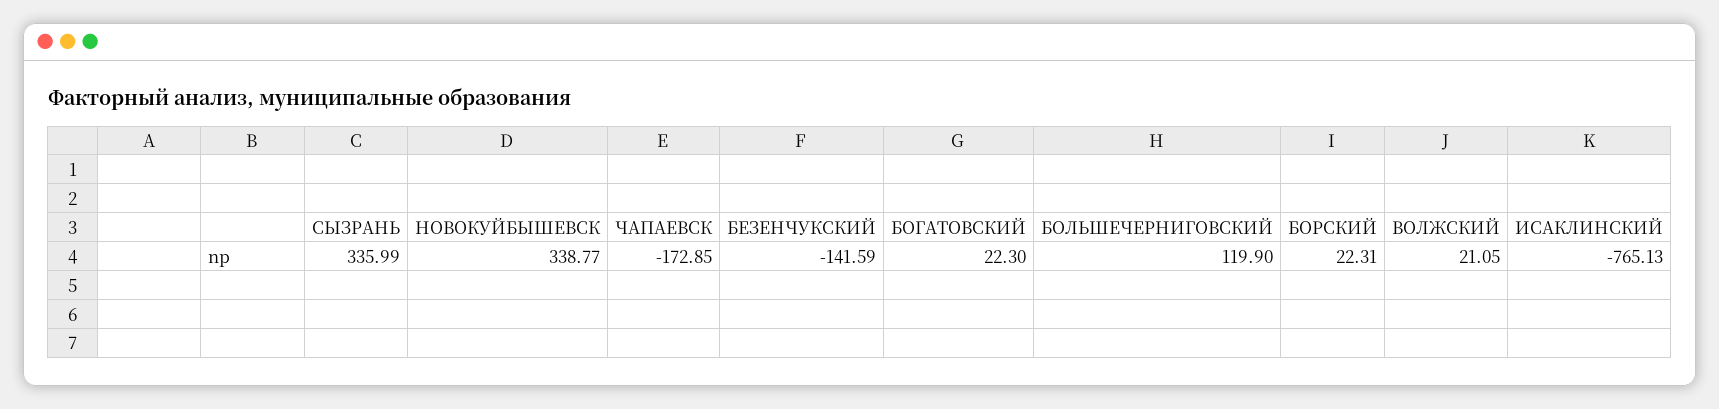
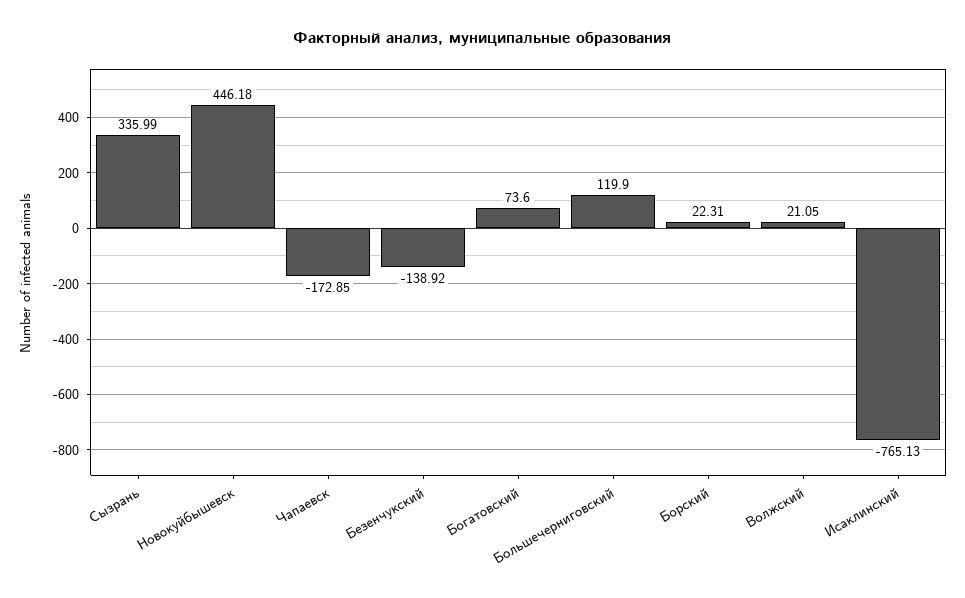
  {
    "СЫЗРАНЬ": 335.99,
-   "НОВОКУЙБЫШЕВСК": 338.77,
+   "НОВОКУЙБЫШЕВСК": 446.18,
    "ЧАПАЕВСК": -172.85,
-   "БЕЗЕНЧУКСКИЙ": -141.59,
+   "БЕЗЕНЧУКСКИЙ": -138.92,
-   "БОГАТОВСКИЙ": 22.3,
+   "БОГАТОВСКИЙ": 73.6,
    "БОЛЬШЕЧЕРНИГОВСКИЙ": 119.9,
    "БОРСКИЙ": 22.31,
    "ВОЛЖСКИЙ": 21.05,
    "ИСАКЛИНСКИЙ": -765.13
  }

